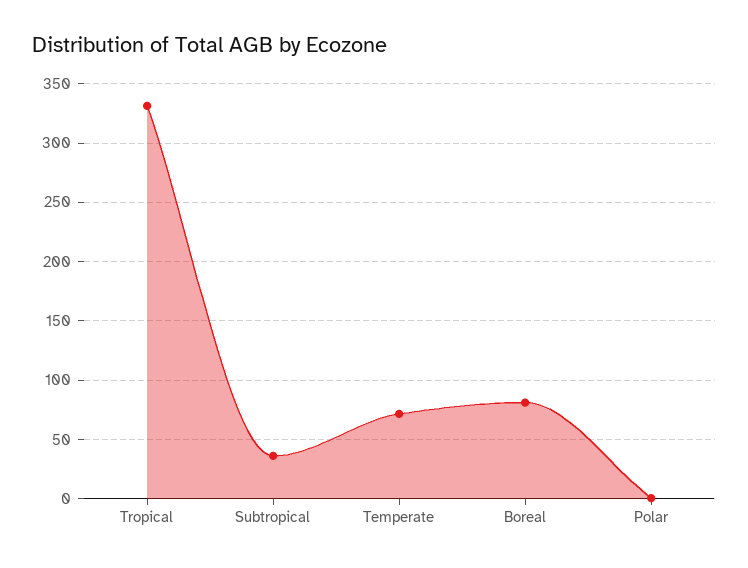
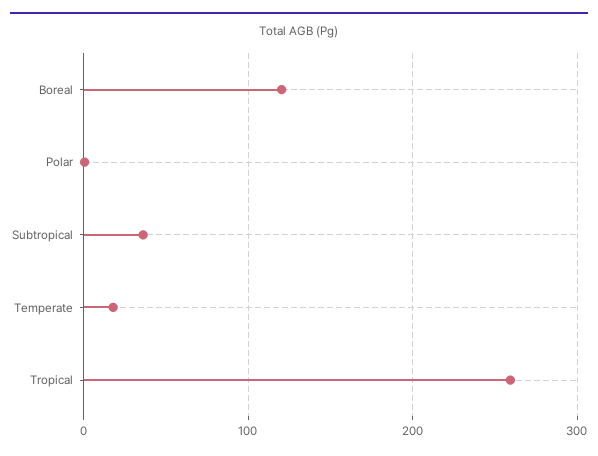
  {
-   "Tropical": 330,
+   "Tropical": 260,
    "Subtropical": 40,
-   "Temperate": 70,
+   "Temperate": 20,
-   "Boreal": 80,
+   "Boreal": 120,
    "Polar": 0
  }

